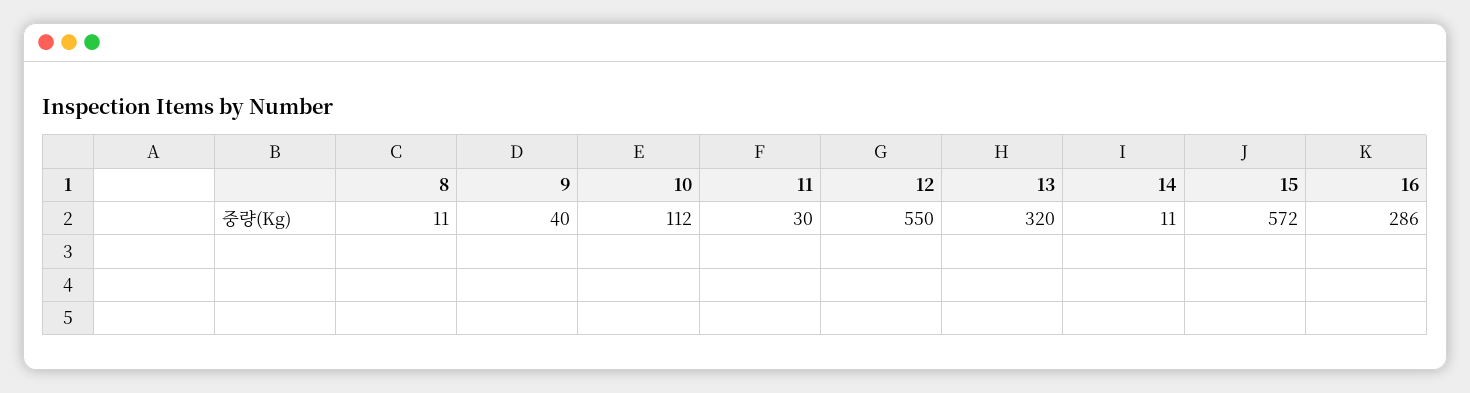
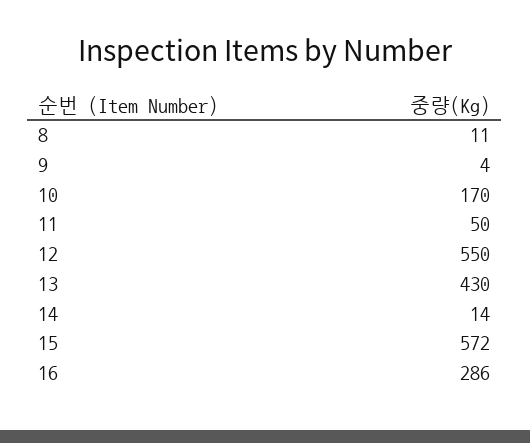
  {
    "8": 11,
-   "9": 40,
+   "9": 4,
-   "10": 112,
+   "10": 170,
-   "11": 30,
+   "11": 50,
    "12": 550,
-   "13": 320,
+   "13": 430,
-   "14": 11,
+   "14": 14,
    "15": 572,
    "16": 286
  }

